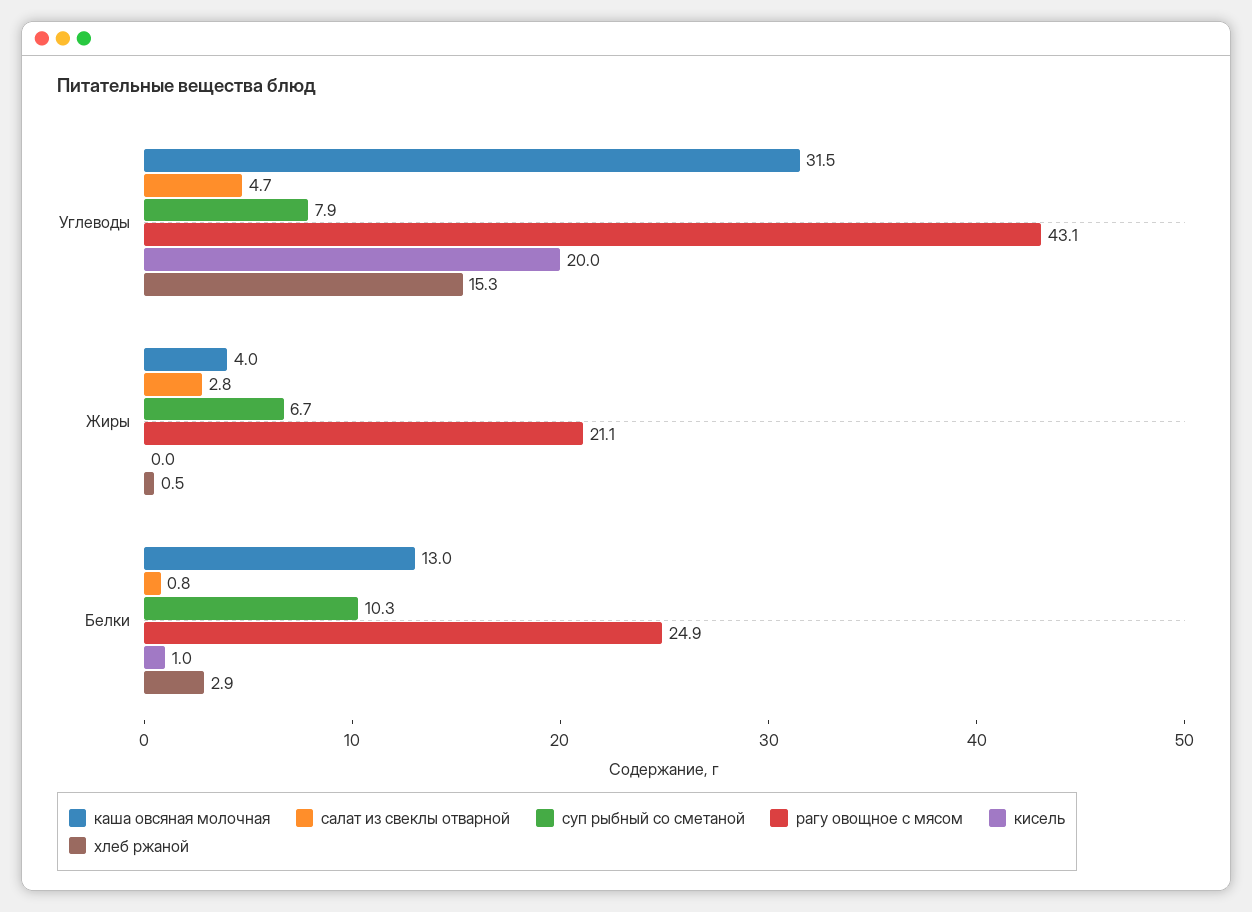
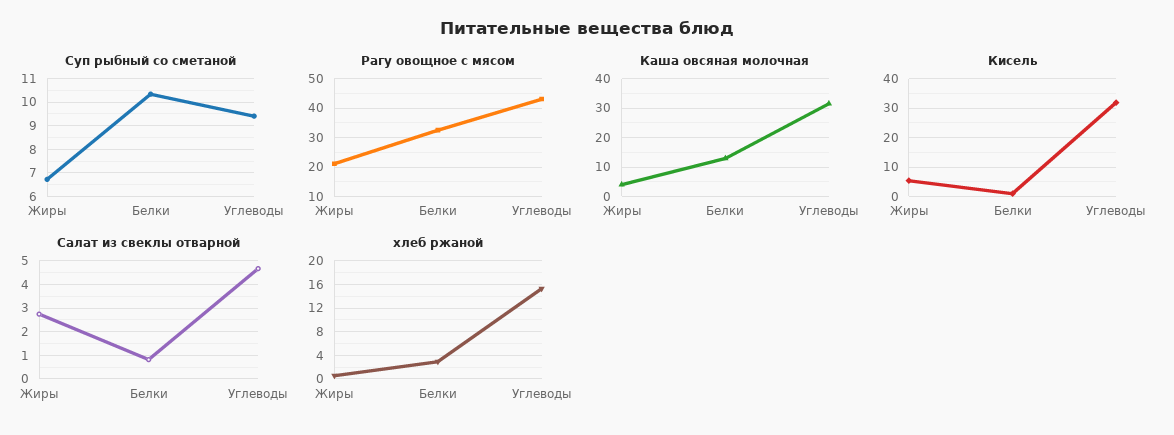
  {
    "каша овсяная молочная": {
      "Углеводы": 31.5,
      "Жиры": 4,
      "Белки": 13
    },
    "салат из свеклы отварной": {
      "Углеводы": 4.7,
      "Жиры": 2.8,
      "Белки": 0.8
    },
    "суп рыбный со сметаной": {
-     "Углеводы": 7.9,
+     "Углеводы": 9.5,
      "Жиры": 6.7,
      "Белки": 10.3
    },
    "рагу овощное с мясом": {
      "Углеводы": 43.1,
      "Жиры": 21.1,
-     "Белки": 24.9
+     "Белки": 32.5
    },
    "кисель": {
-     "Углеводы": 20,
+     "Углеводы": 32.5,
-     "Жиры": 0,
+     "Жиры": 5,
      "Белки": 1
    },
    "хлеб ржаной": {
      "Углеводы": 15.3,
      "Жиры": 0.5,
      "Белки": 2.9
    }
  }

